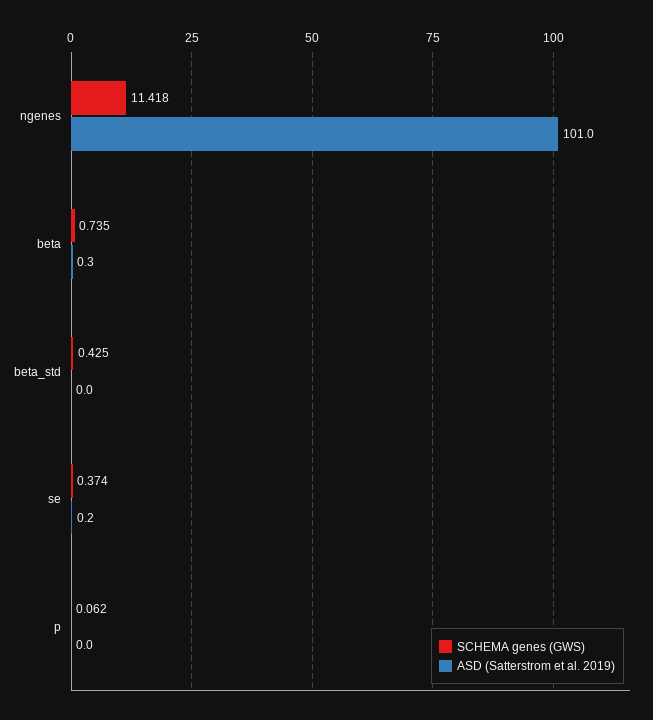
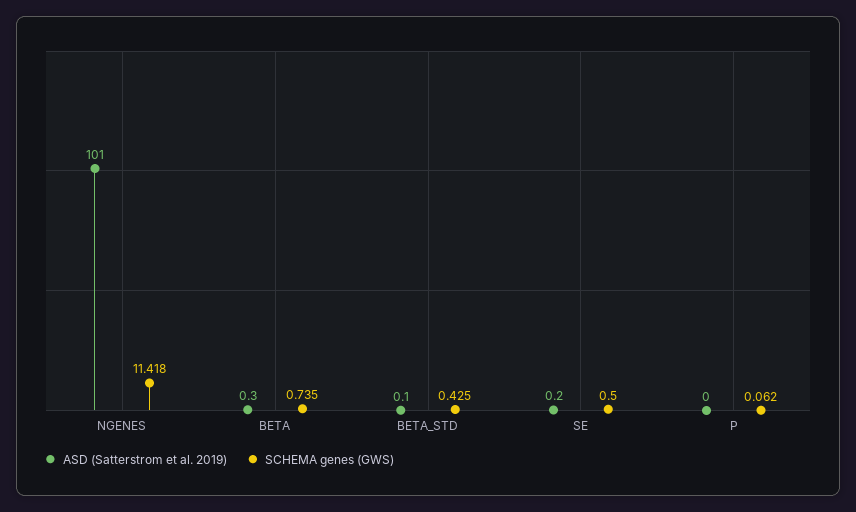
  {
    "SCHEMA genes (GWS)": {
      "ngenes": 11.418,
      "beta": 0.735,
      "beta_std": 0.425,
-     "se": 0.374,
+     "se": 0.5,
      "p": 0.062
    },
    "ASD (Satterstrom et al. 2019)": {
      "ngenes": 101,
      "beta": 0.3,
-     "beta_std": 0,
+     "beta_std": 0.1,
      "se": 0.2,
      "p": 0
    }
  }

